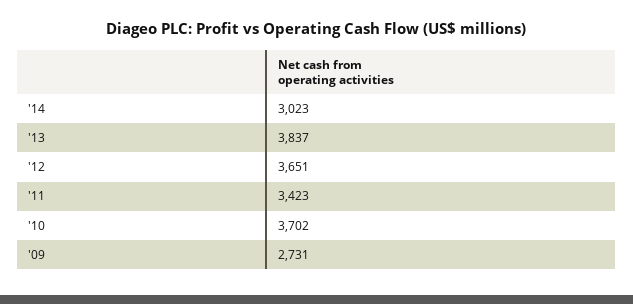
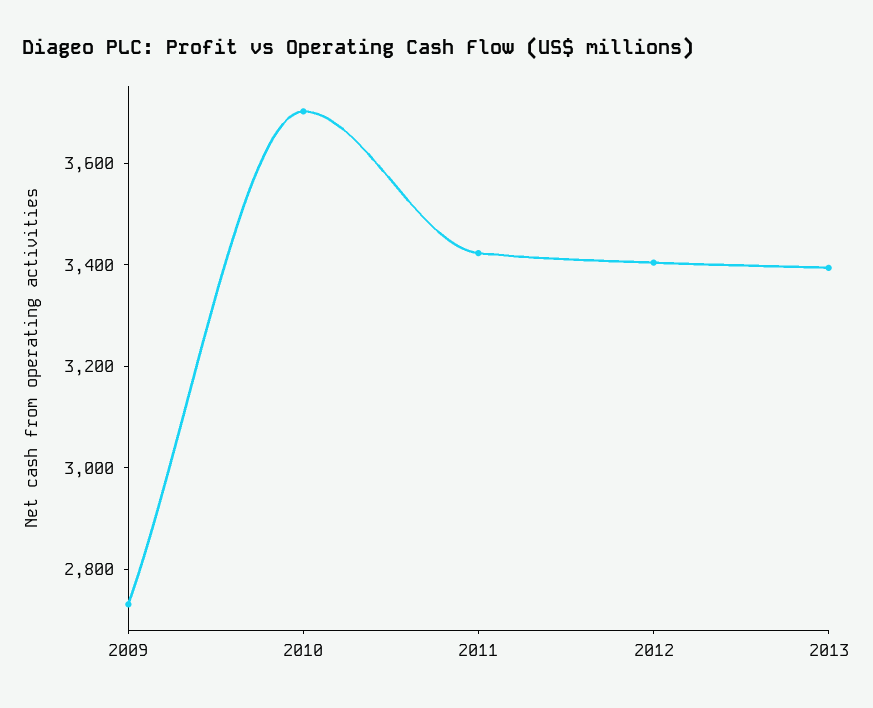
  {
-   "'14": 3023,
-   "'13": 3837,
+   "'13": 3400,
-   "'12": 3651,
+   "'12": 3400,
    "'11": 3423,
    "'10": 3702,
    "'09": 2731
  }

